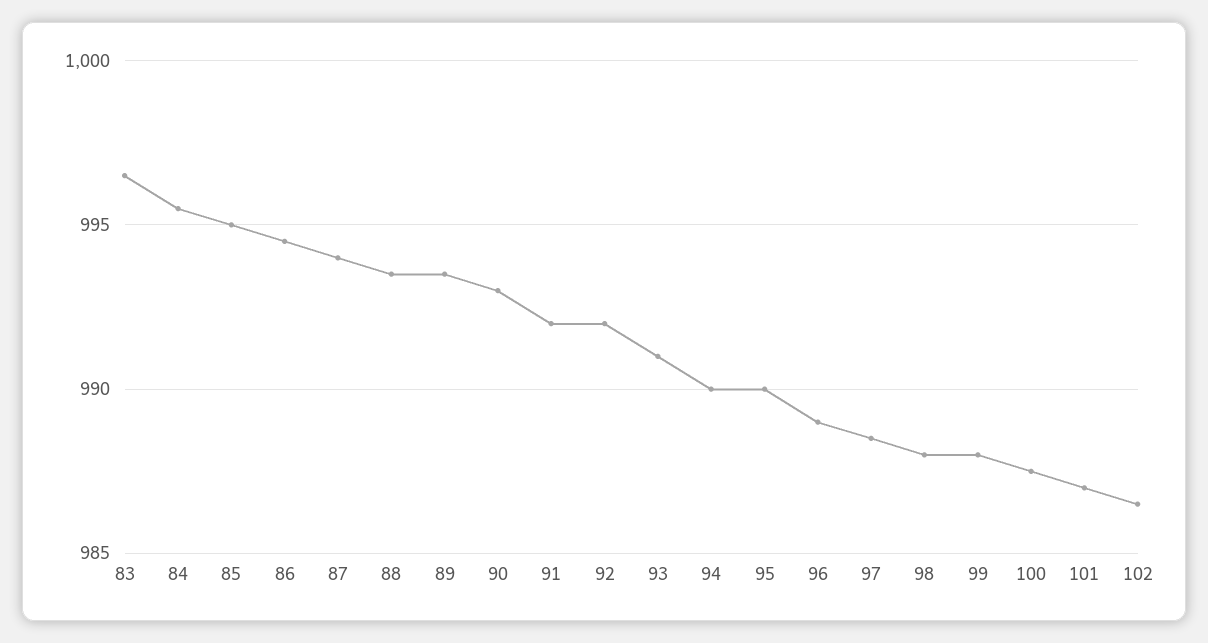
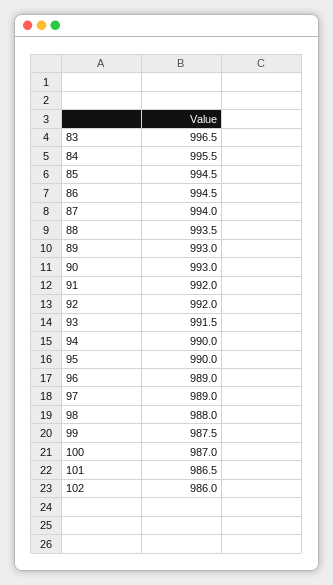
  {
    "83": 996.5,
    "84": 995.5,
-   "85": 995,
+   "85": 994.5,
    "86": 994.5,
    "87": 994,
    "88": 993.5,
-   "89": 993.5,
+   "89": 993,
    "90": 993,
    "91": 992,
    "92": 992,
-   "93": 991,
+   "93": 991.5,
    "94": 990,
    "95": 990,
    "96": 989,
-   "97": 988.5,
+   "97": 989,
    "98": 988,
-   "99": 988,
+   "99": 987.5,
-   "100": 987.5,
+   "100": 987,
-   "101": 987,
+   "101": 986.5,
-   "102": 986.5
+   "102": 986
  }

